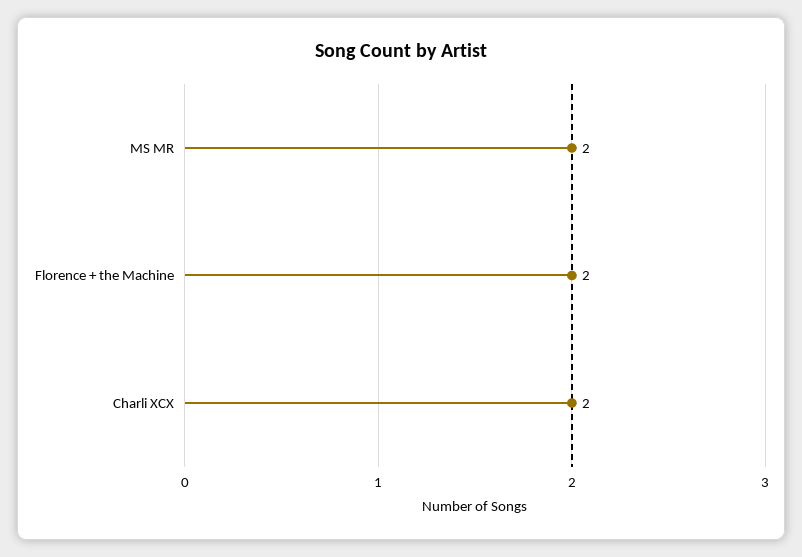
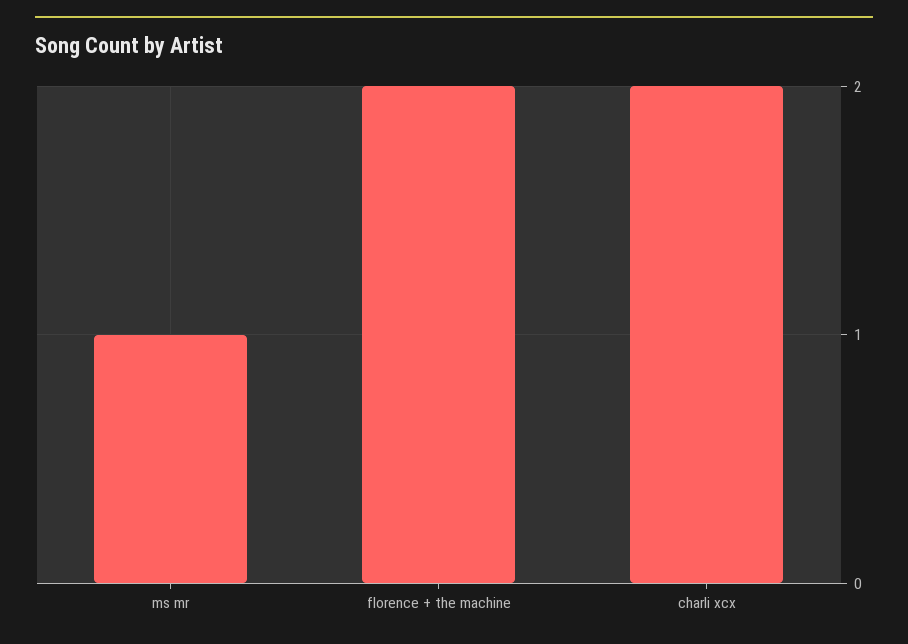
  {
-   "MS MR": 2,
+   "MS MR": 1,
    "Florence + the Machine": 2,
    "Charli XCX": 2
  }

